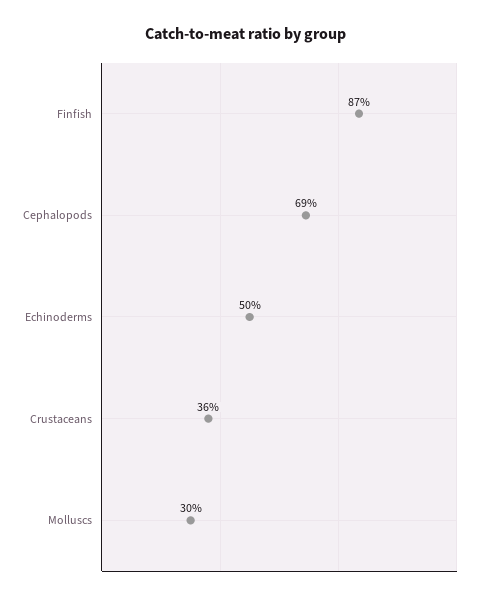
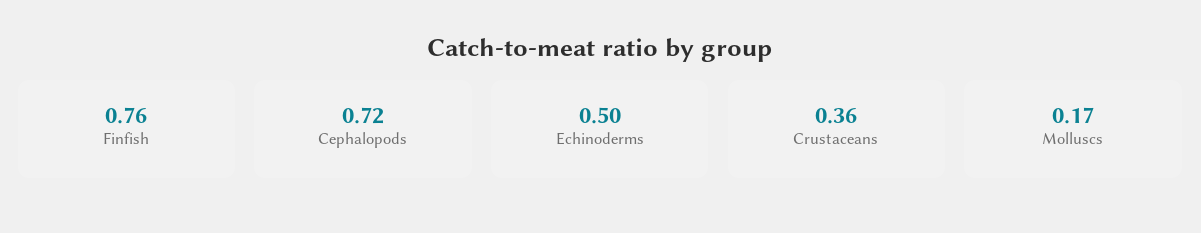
  {
-   "Finfish": 0.87,
+   "Finfish": 0.76,
-   "Cephalopods": 0.69,
+   "Cephalopods": 0.72,
    "Echinoderms": 0.5,
    "Crustaceans": 0.36,
-   "Molluscs": 0.3
+   "Molluscs": 0.17
  }

